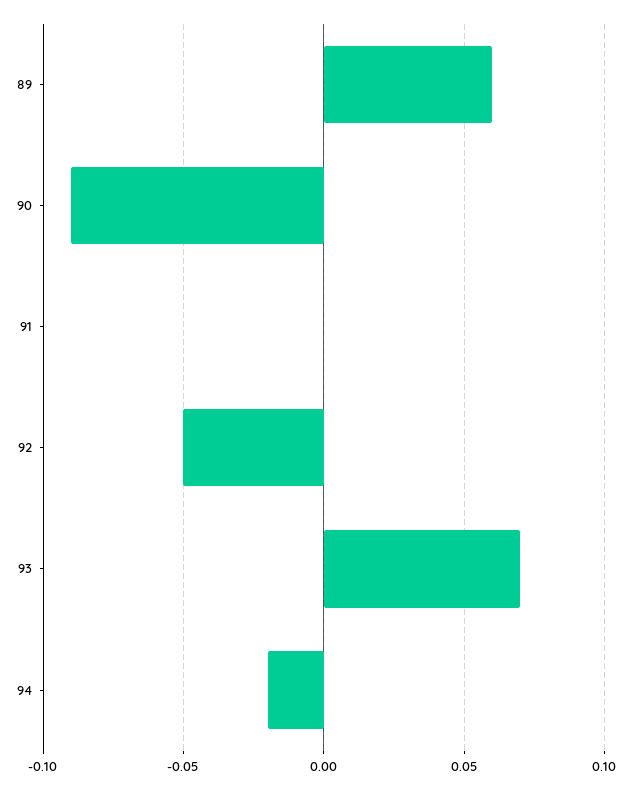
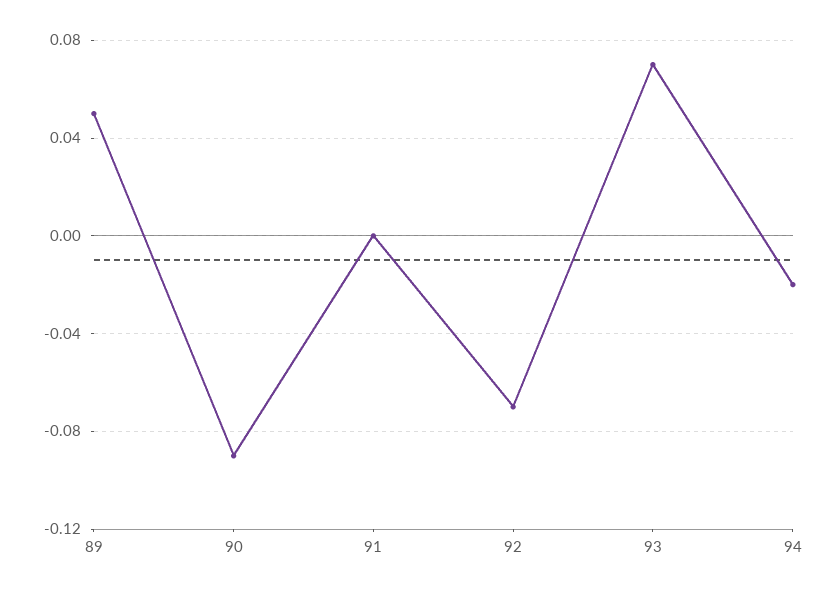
  {
-   "89": 0.06,
+   "89": 0.05,
    "90": -0.09,
    "91": 0,
-   "92": -0.05,
+   "92": -0.07,
    "93": 0.07,
    "94": -0.02
  }

